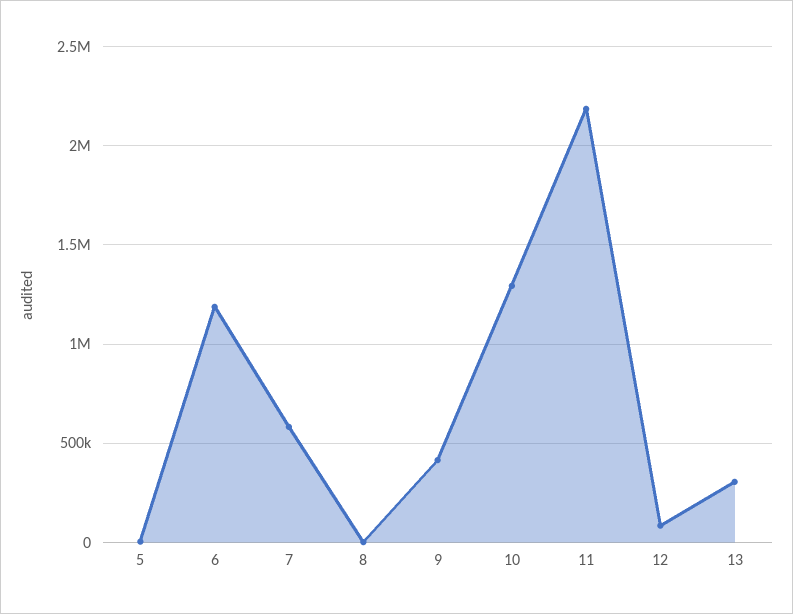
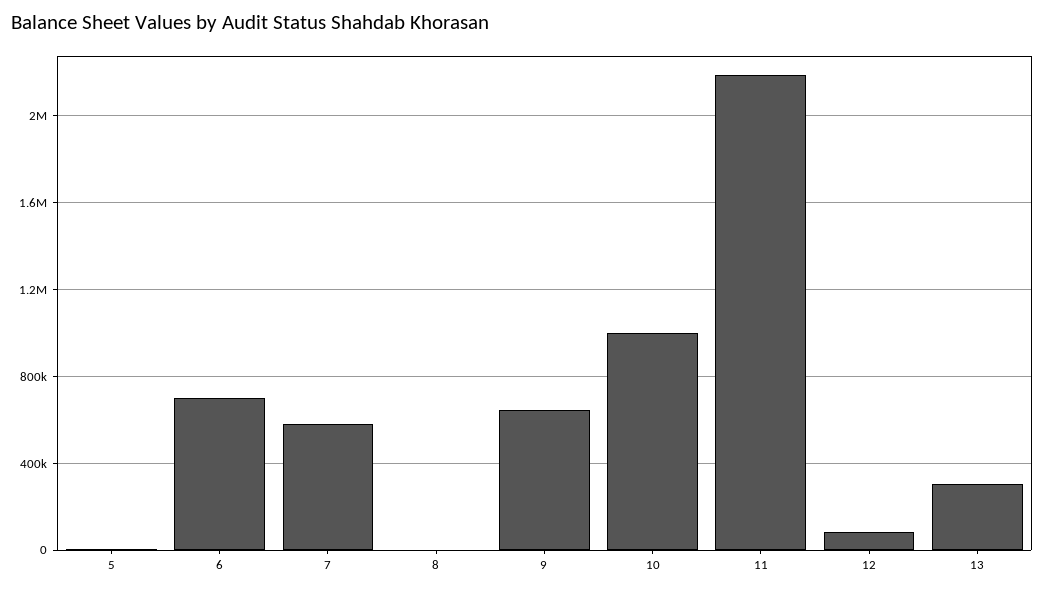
  {
    "5": 0,
-   "6": 1200000,
+   "6": 700000,
    "7": 600000,
    "8": 0,
-   "9": 400000,
+   "9": 650000,
-   "10": 1300000,
+   "10": 1000000,
    "11": 2200000,
    "12": 100000,
    "13": 300000
  }

